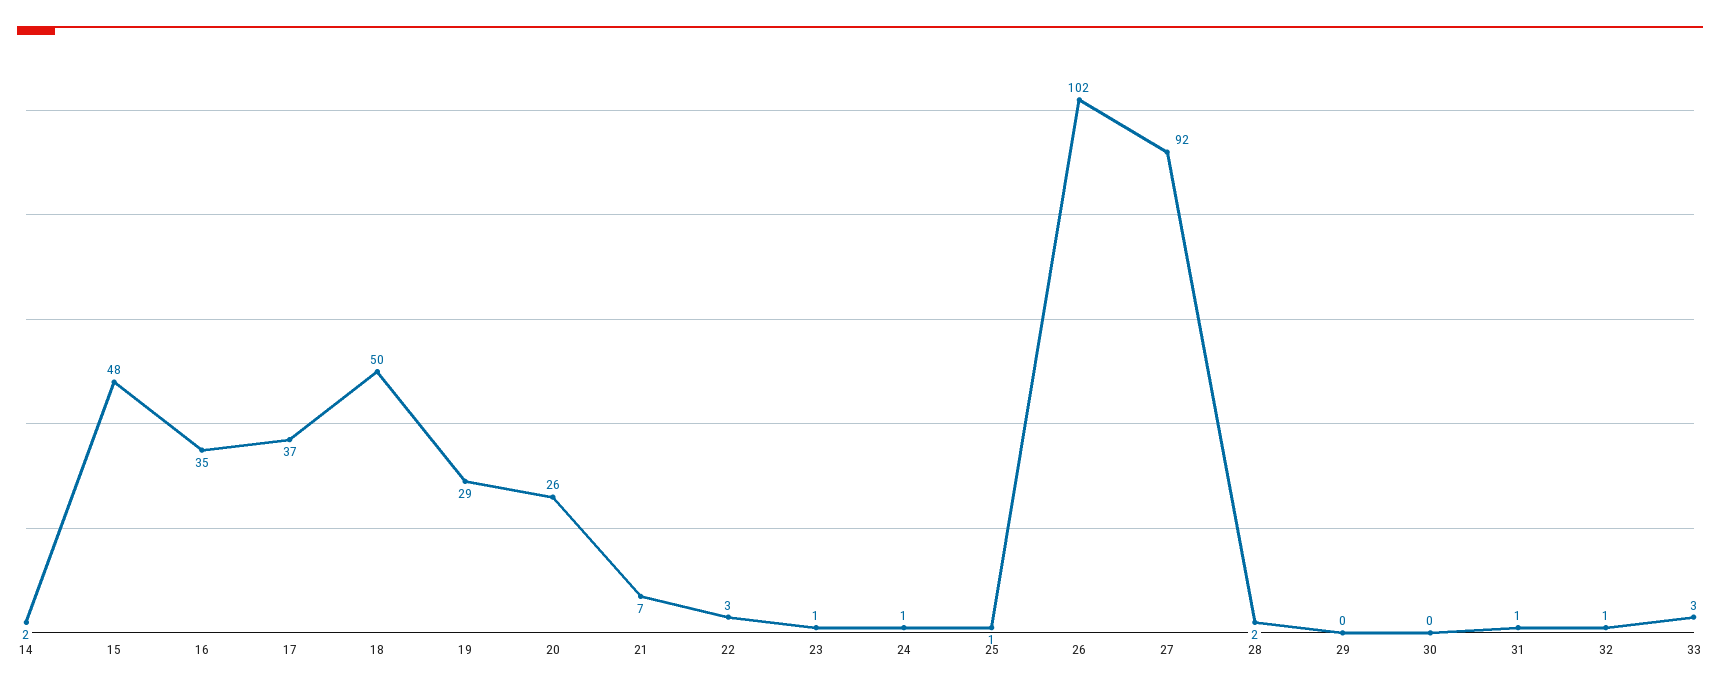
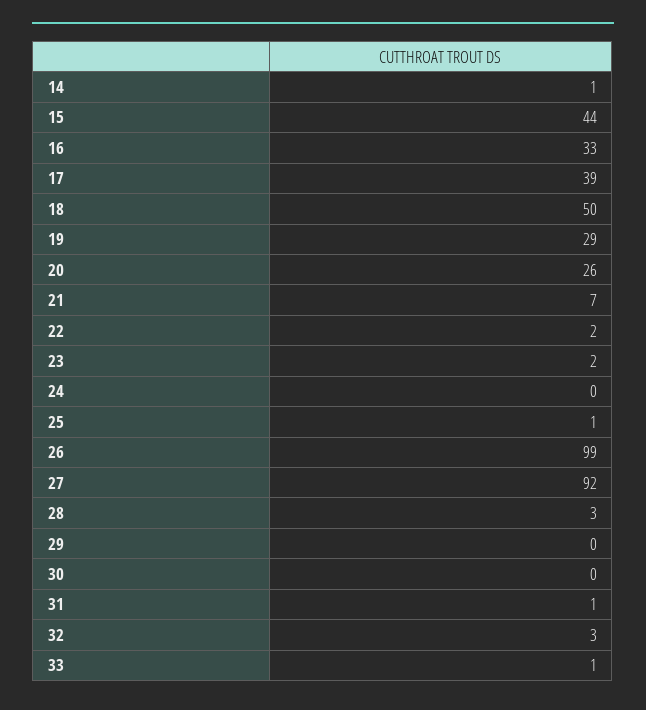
  {
-   "14": 2,
+   "14": 1,
-   "15": 48,
+   "15": 44,
-   "16": 35,
+   "16": 33,
-   "17": 37,
+   "17": 39,
    "18": 50,
    "19": 29,
    "20": 26,
    "21": 7,
-   "22": 3,
+   "22": 2,
-   "23": 1,
+   "23": 2,
-   "24": 1,
+   "24": 0,
    "25": 1,
-   "26": 102,
+   "26": 99,
    "27": 92,
-   "28": 2,
+   "28": 3,
    "29": 0,
    "30": 0,
    "31": 1,
-   "32": 1,
+   "32": 3,
-   "33": 3
+   "33": 1
  }

